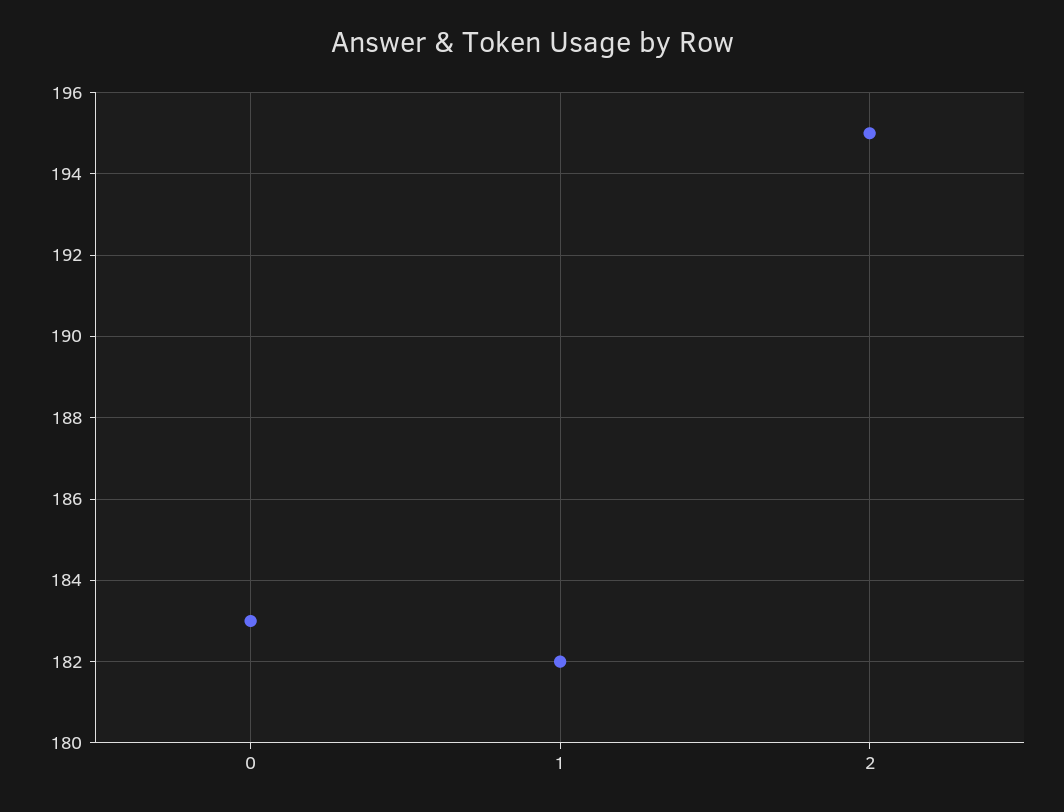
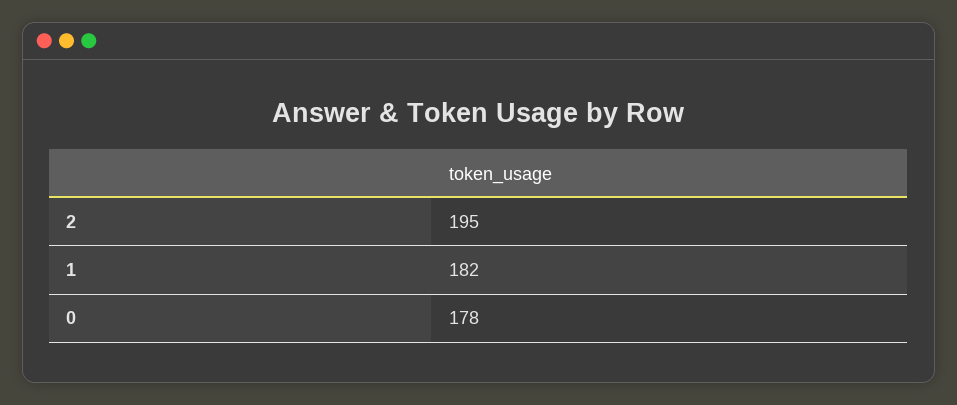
  {
-   "0": 183,
+   "0": 178,
    "1": 182,
    "2": 195
  }

